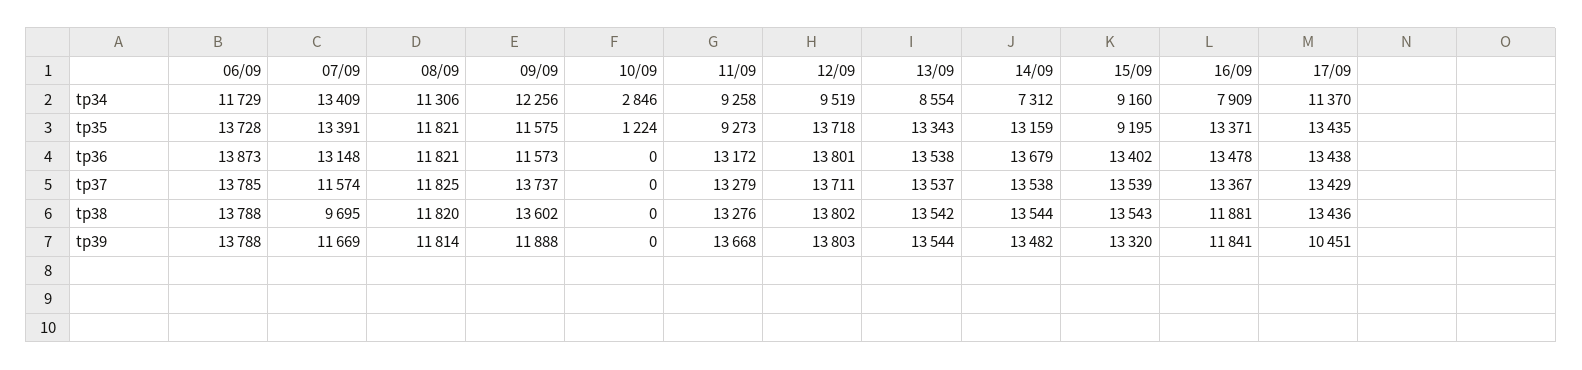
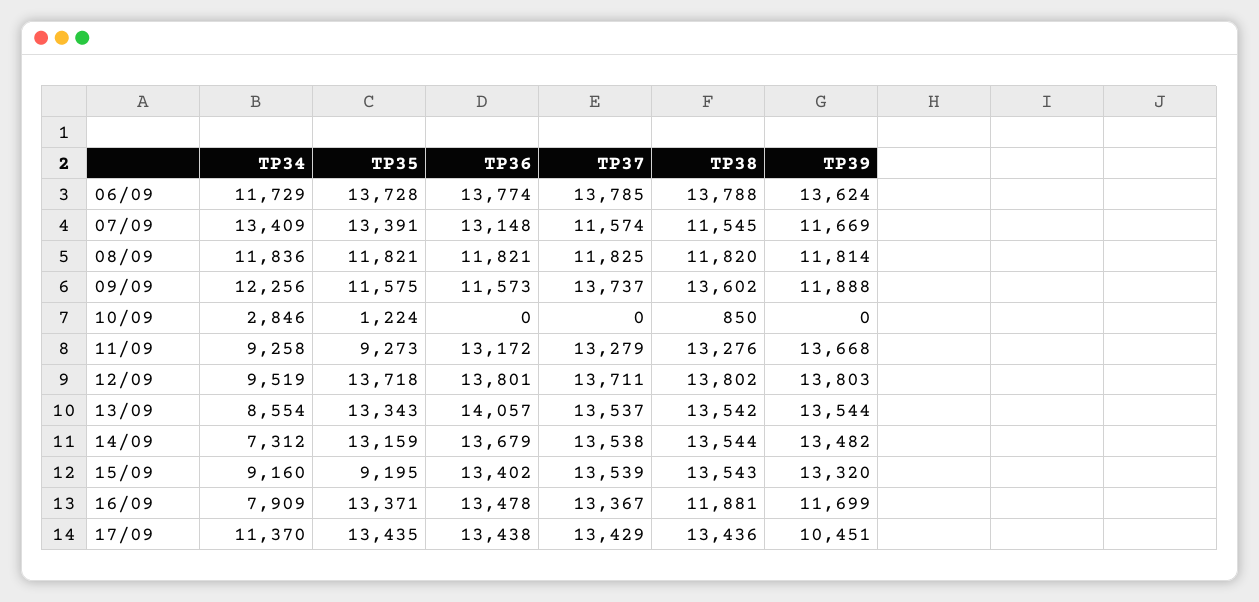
  {
    "06/09": {
      "tp34": 11729,
      "tp35": 13728,
-     "tp36": 13873,
+     "tp36": 13774,
      "tp37": 13785,
      "tp38": 13788,
-     "tp39": 13788
+     "tp39": 13624
    },
    "07/09": {
      "tp34": 13409,
      "tp35": 13391,
      "tp36": 13148,
      "tp37": 11574,
-     "tp38": 9695,
+     "tp38": 11545,
      "tp39": 11669
    },
    "08/09": {
-     "tp34": 11306,
+     "tp34": 11836,
      "tp35": 11821,
      "tp36": 11821,
      "tp37": 11825,
      "tp38": 11820,
      "tp39": 11814
    },
    "09/09": {
      "tp34": 12256,
      "tp35": 11575,
      "tp36": 11573,
      "tp37": 13737,
      "tp38": 13602,
      "tp39": 11888
    },
    "10/09": {
      "tp34": 2846,
      "tp35": 1224,
      "tp36": 0,
      "tp37": 0,
-     "tp38": 0,
+     "tp38": 850,
      "tp39": 0
    },
    "11/09": {
      "tp34": 9258,
      "tp35": 9273,
      "tp36": 13172,
      "tp37": 13279,
      "tp38": 13276,
      "tp39": 13668
    },
    "12/09": {
      "tp34": 9519,
      "tp35": 13718,
      "tp36": 13801,
      "tp37": 13711,
      "tp38": 13802,
      "tp39": 13803
    },
    "13/09": {
      "tp34": 8554,
      "tp35": 13343,
-     "tp36": 13538,
+     "tp36": 14057,
      "tp37": 13537,
      "tp38": 13542,
      "tp39": 13544
    },
    "14/09": {
      "tp34": 7312,
      "tp35": 13159,
      "tp36": 13679,
      "tp37": 13538,
      "tp38": 13544,
      "tp39": 13482
    },
    "15/09": {
      "tp34": 9160,
      "tp35": 9195,
      "tp36": 13402,
      "tp37": 13539,
      "tp38": 13543,
      "tp39": 13320
    },
    "16/09": {
      "tp34": 7909,
      "tp35": 13371,
      "tp36": 13478,
      "tp37": 13367,
      "tp38": 11881,
-     "tp39": 11841
+     "tp39": 11699
    },
    "17/09": {
      "tp34": 11370,
      "tp35": 13435,
      "tp36": 13438,
      "tp37": 13429,
      "tp38": 13436,
      "tp39": 10451
    }
  }

